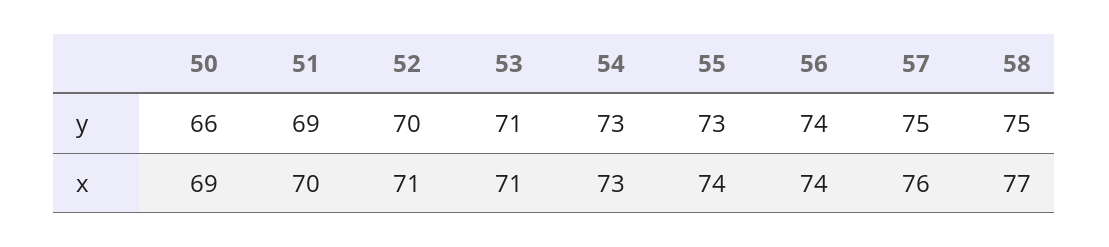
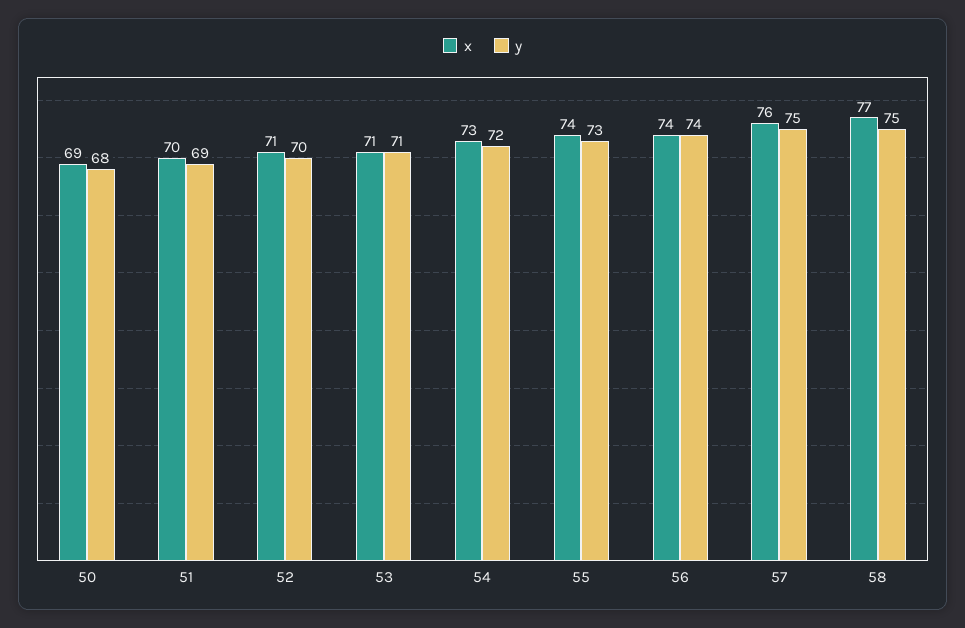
  {
    "y": {
-     "50": 66,
+     "50": 68,
      "51": 69,
      "52": 70,
      "53": 71,
-     "54": 73,
+     "54": 72,
      "55": 73,
      "56": 74,
      "57": 75,
      "58": 75
    },
    "x": {
      "50": 69,
      "51": 70,
      "52": 71,
      "53": 71,
      "54": 73,
      "55": 74,
      "56": 74,
      "57": 76,
      "58": 77
    }
  }

